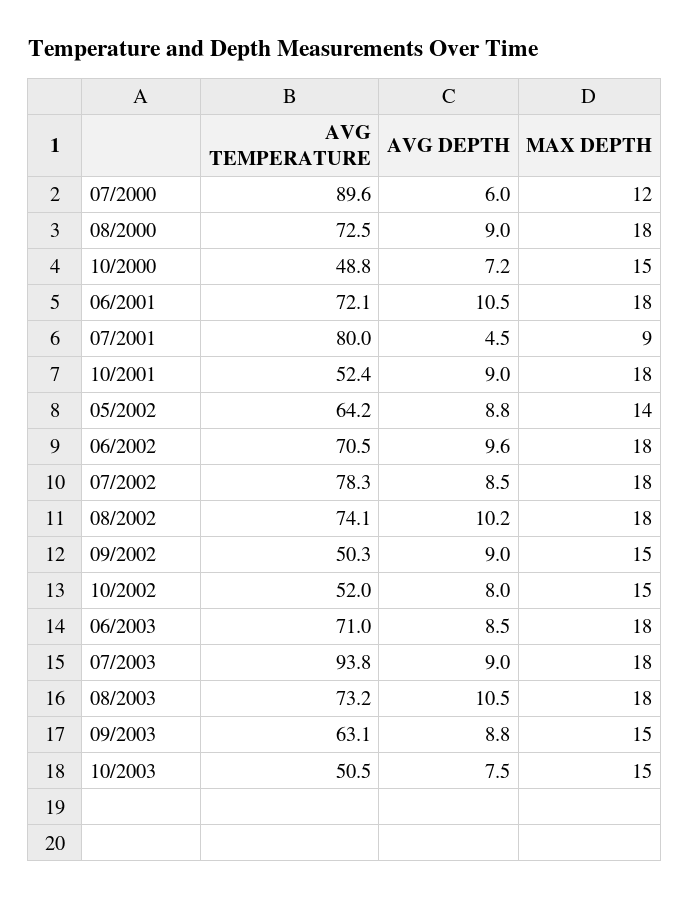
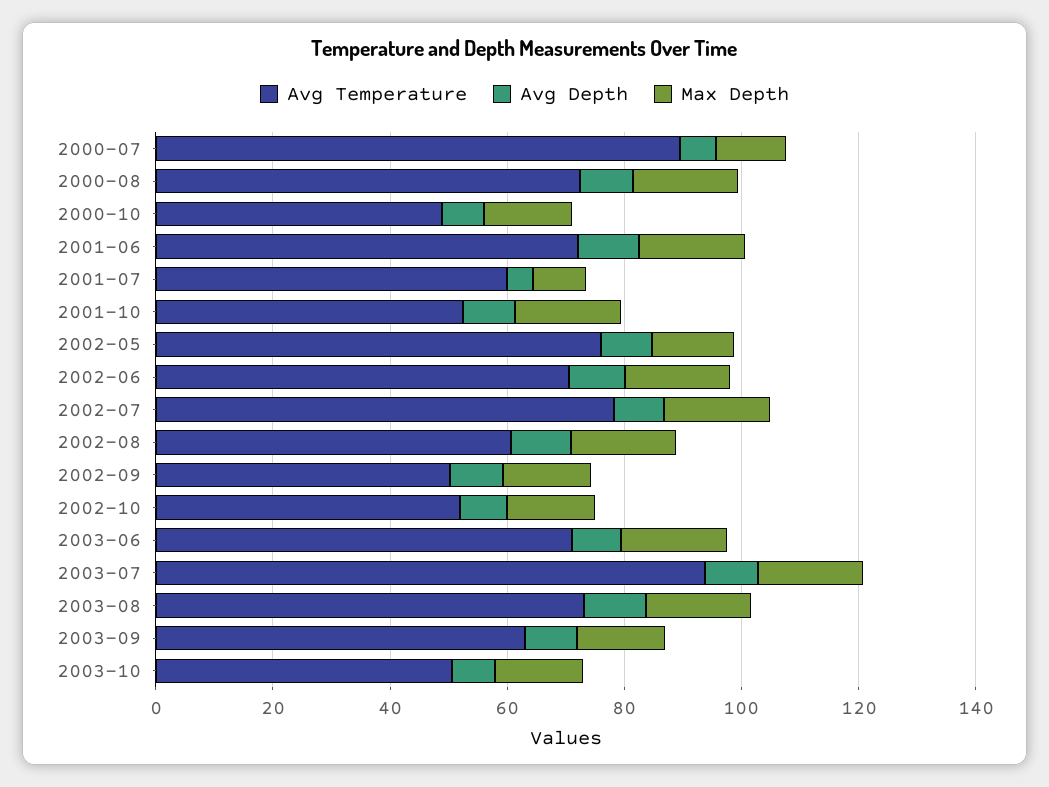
  {
    "AVG TEMPERATURE": {
      "07/2000": 89.6,
      "08/2000": 72.5,
      "10/2000": 48.8,
      "06/2001": 72.1,
-     "07/2001": 80,
+     "07/2001": 60,
      "10/2001": 52.4,
-     "05/2002": 64.2,
+     "05/2002": 75,
      "06/2002": 70.5,
      "07/2002": 78.3,
-     "08/2002": 74.1,
+     "08/2002": 60,
      "09/2002": 50.3,
      "10/2002": 52,
      "06/2003": 71,
      "07/2003": 93.8,
      "08/2003": 73.2,
      "09/2003": 63.1,
      "10/2003": 50.5
    },
    "AVG DEPTH": {
      "07/2000": 6,
      "08/2000": 9,
      "10/2000": 7.2,
      "06/2001": 10.5,
      "07/2001": 4.5,
      "10/2001": 9,
      "05/2002": 8.8,
      "06/2002": 9.6,
      "07/2002": 8.5,
      "08/2002": 10.2,
      "09/2002": 9,
      "10/2002": 8,
      "06/2003": 8.5,
      "07/2003": 9,
      "08/2003": 10.5,
      "09/2003": 8.8,
      "10/2003": 7.5
    },
    "MAX DEPTH": {
      "07/2000": 12,
      "08/2000": 18,
      "10/2000": 15,
      "06/2001": 18,
      "07/2001": 9,
      "10/2001": 18,
      "05/2002": 14,
      "06/2002": 18,
      "07/2002": 18,
      "08/2002": 18,
      "09/2002": 15,
      "10/2002": 15,
      "06/2003": 18,
      "07/2003": 18,
      "08/2003": 18,
      "09/2003": 15,
      "10/2003": 15
    }
  }

